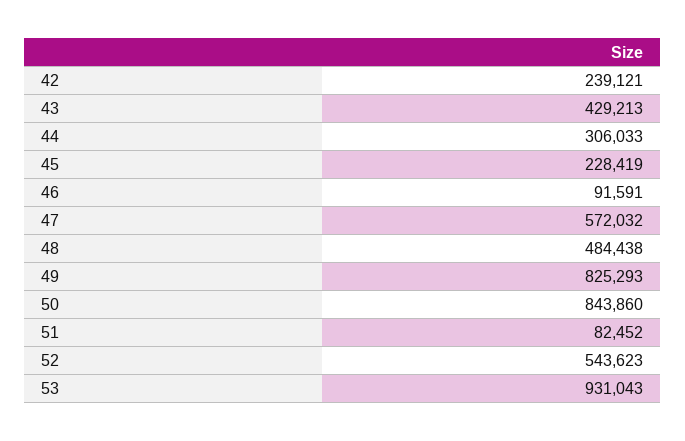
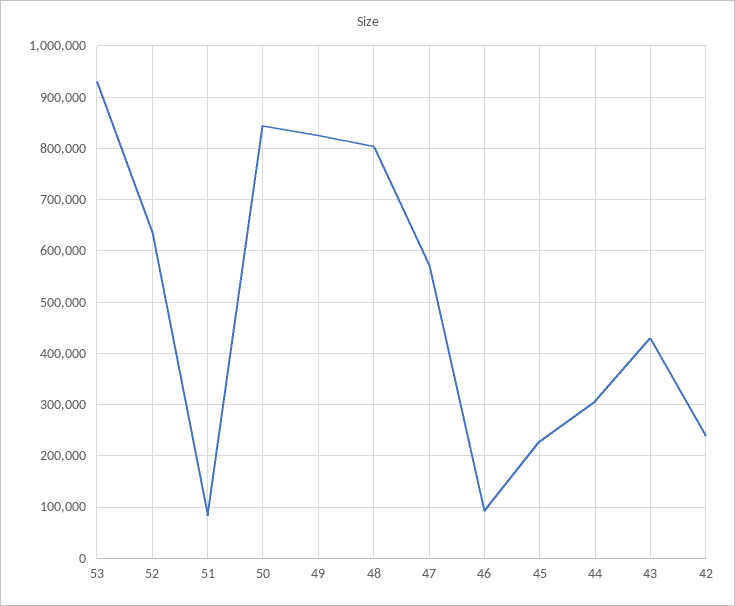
  {
    "42": 239121,
    "43": 429213,
    "44": 306033,
    "45": 228419,
    "46": 91591,
    "47": 572032,
-   "48": 484438,
+   "48": 800000,
    "49": 825293,
    "50": 843860,
    "51": 82452,
-   "52": 543623,
+   "52": 640000,
    "53": 931043
  }

